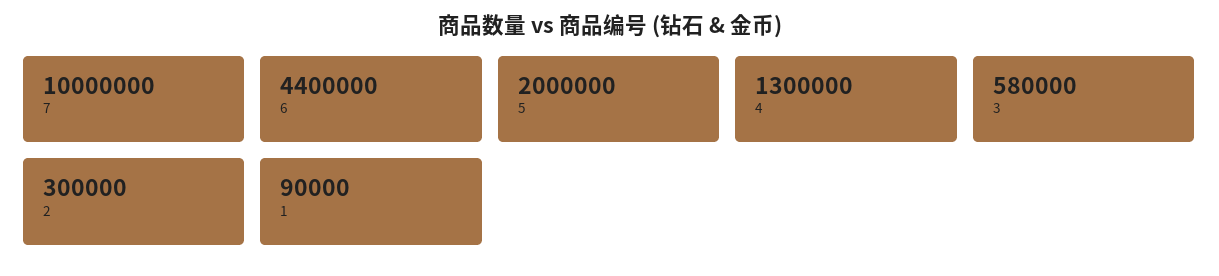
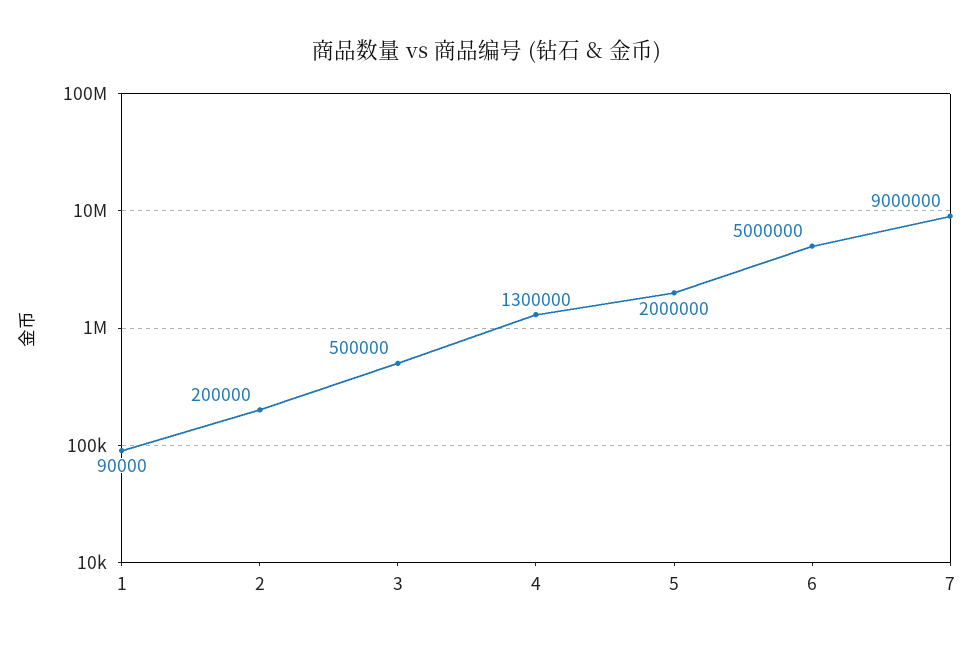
  {
-   "7": 10000000,
+   "7": 9000000,
-   "6": 4400000,
+   "6": 5000000,
    "5": 2000000,
    "4": 1300000,
-   "3": 580000,
+   "3": 500000,
-   "2": 300000,
+   "2": 200000,
    "1": 90000
  }

